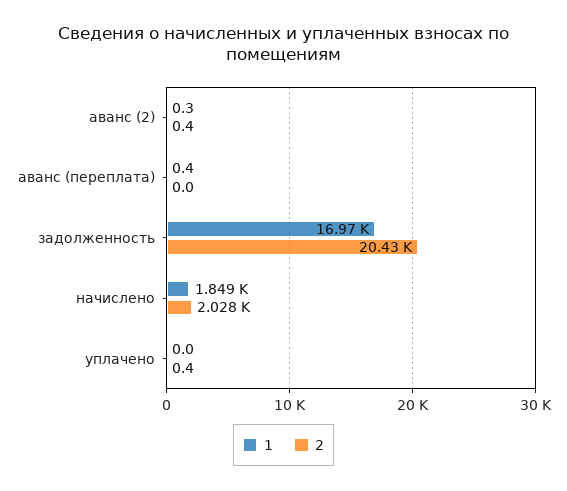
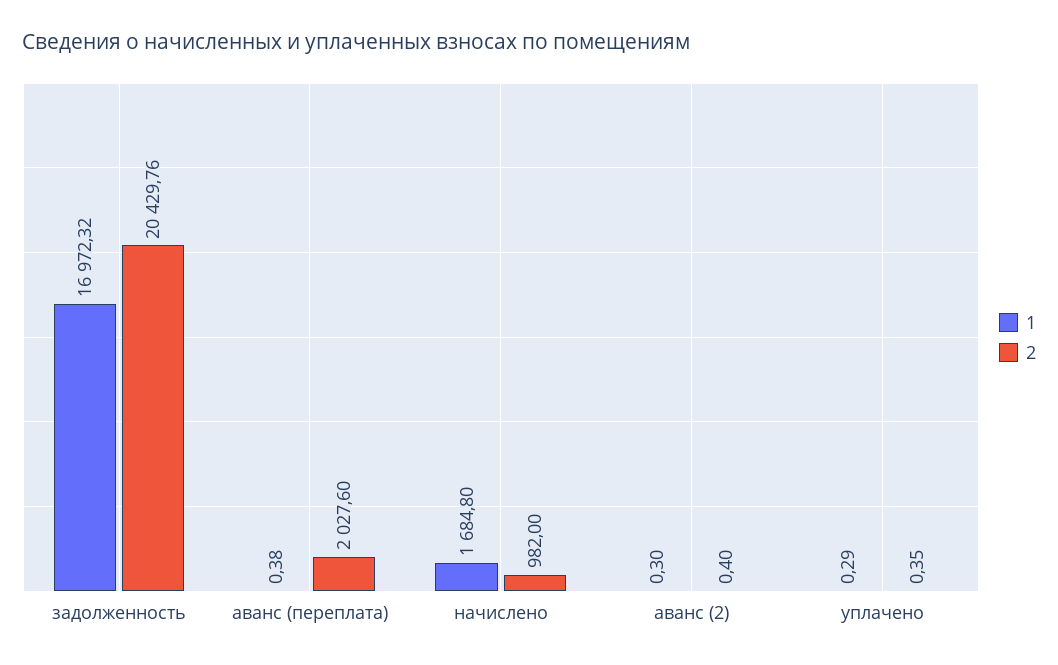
  {
    "1": {
      "аванс (2)": 0.3,
      "аванс (переплата)": 0.38,
      "задолженность": 16972.32,
-     "начислено": 1849,
+     "начислено": 1684.8,
-     "уплачено": 0
+     "уплачено": 0.29
    },
    "2": {
      "аванс (2)": 0.4,
-     "аванс (переплата)": 0,
+     "аванс (переплата)": 2027.6,
      "задолженность": 20429.76,
-     "начислено": 2028,
+     "начислено": 982,
      "уплачено": 0.35
    }
  }

